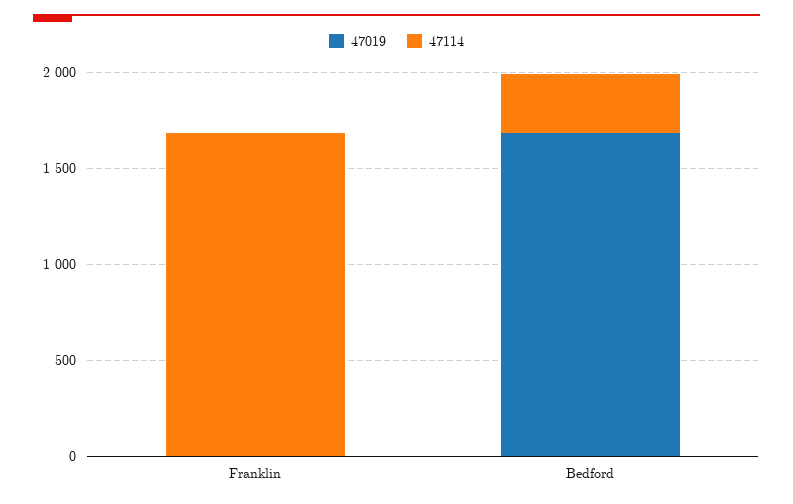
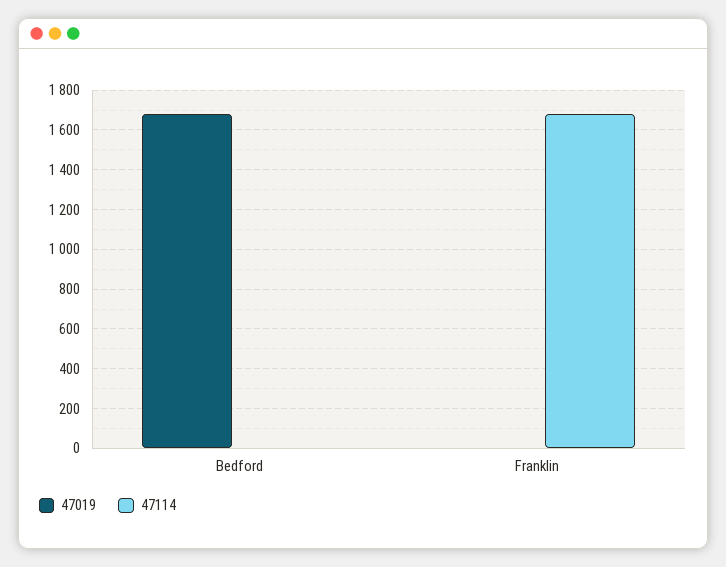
  {
    "47019": {
      "Franklin": 0,
      "Bedford": 1700
    },
    "47114": {
      "Franklin": 1700,
-     "Bedford": 300
+     "Bedford": 0
    }
  }

